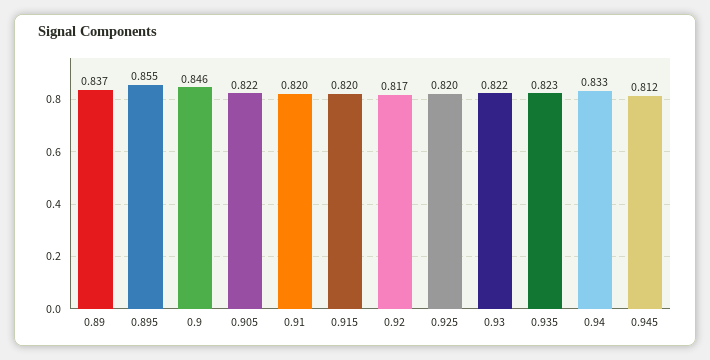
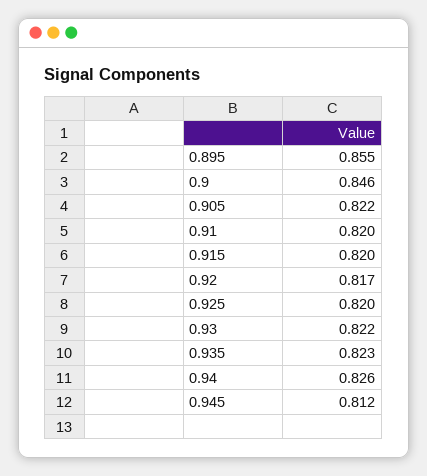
  {
-   "0.89": 0.837,
    "0.895": 0.855,
    "0.9": 0.846,
    "0.905": 0.822,
    "0.91": 0.82,
    "0.915": 0.82,
    "0.92": 0.817,
    "0.925": 0.82,
    "0.93": 0.822,
    "0.935": 0.823,
-   "0.94": 0.833,
+   "0.94": 0.826,
    "0.945": 0.812
  }

